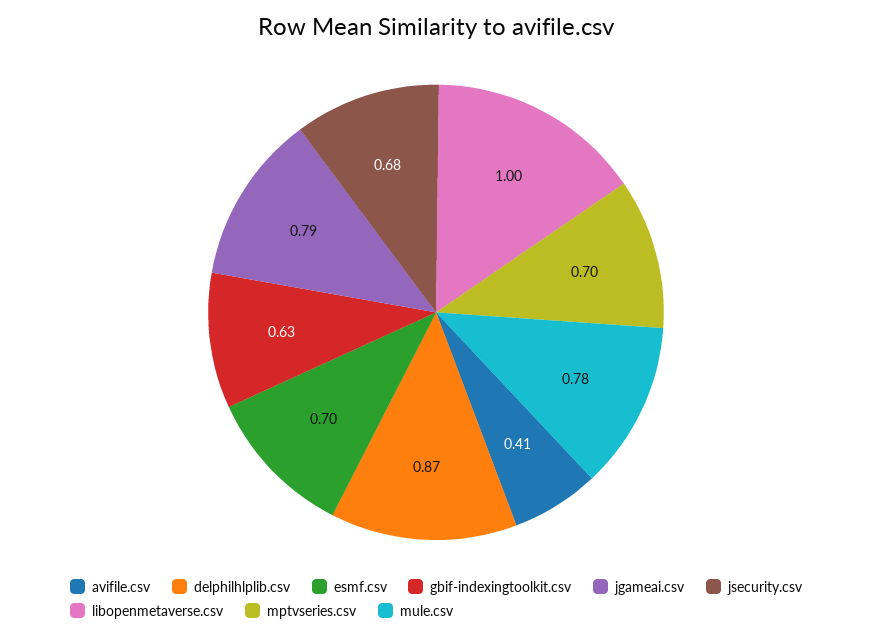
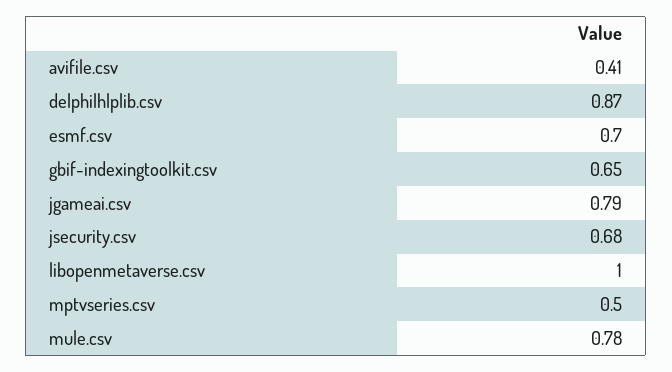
  {
    "avifile.csv": 0.41,
    "delphilhlplib.csv": 0.87,
    "esmf.csv": 0.7,
-   "gbif-indexingtoolkit.csv": 0.63,
+   "gbif-indexingtoolkit.csv": 0.65,
    "jgameai.csv": 0.79,
    "jsecurity.csv": 0.68,
    "libopenmetaverse.csv": 1,
-   "mptvseries.csv": 0.7,
+   "mptvseries.csv": 0.5,
    "mule.csv": 0.78
  }

